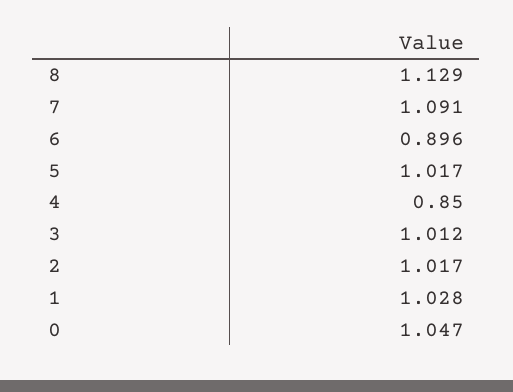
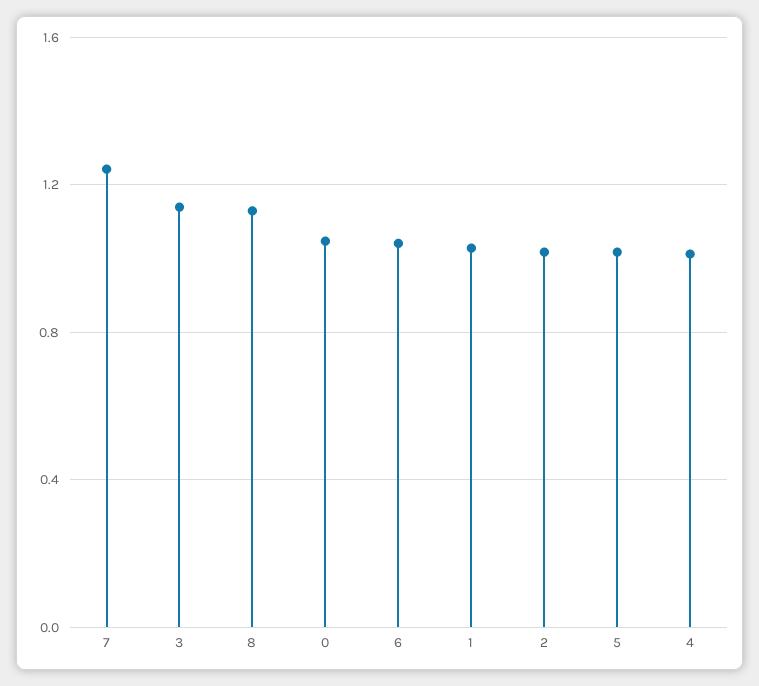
  {
    "8": 1.129,
-   "7": 1.091,
+   "7": 1.25,
-   "6": 0.896,
+   "6": 1.05,
    "5": 1.017,
-   "4": 0.85,
+   "4": 1,
-   "3": 1.012,
+   "3": 1.15,
    "2": 1.017,
    "1": 1.028,
    "0": 1.047
  }

